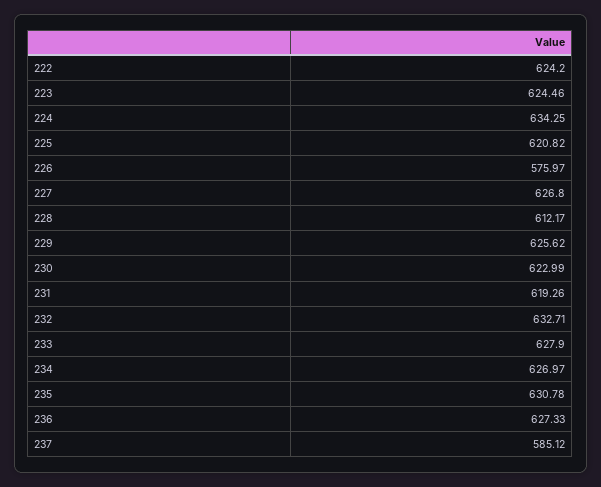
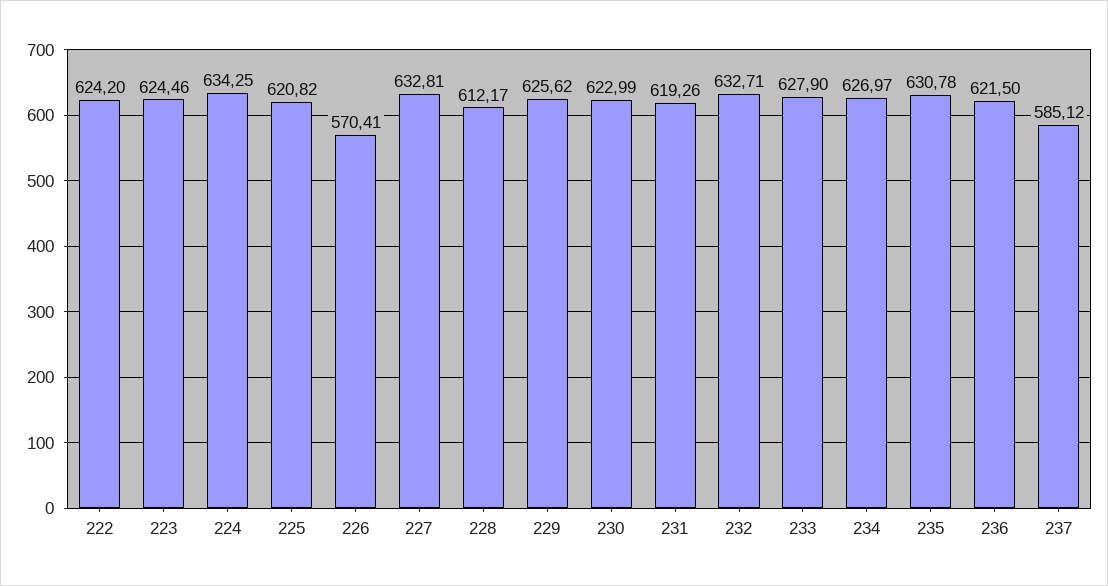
  {
    "222": 624.2,
    "223": 624.46,
    "224": 634.25,
    "225": 620.82,
-   "226": 575.97,
+   "226": 570.41,
-   "227": 626.8,
+   "227": 632.81,
    "228": 612.17,
    "229": 625.62,
    "230": 622.99,
    "231": 619.26,
    "232": 632.71,
    "233": 627.9,
    "234": 626.97,
    "235": 630.78,
-   "236": 627.33,
+   "236": 621.5,
    "237": 585.12
  }

